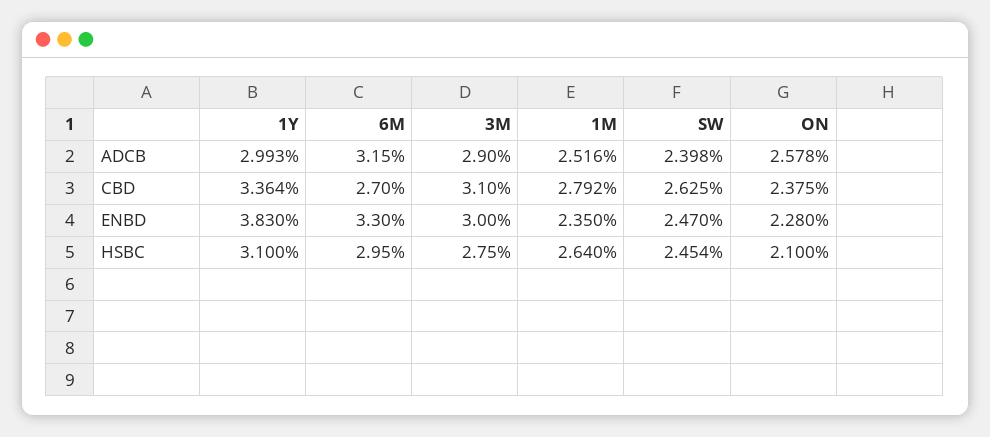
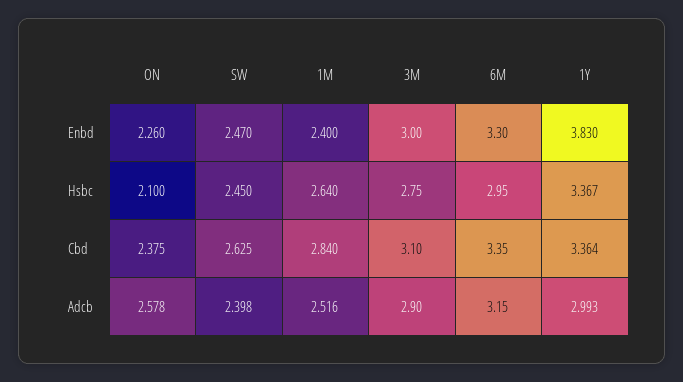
  {
    "1Y": {
      "ADCB": 2.993,
      "CBD": 3.364,
      "ENBD": 3.83,
-     "HSBC": 3.1
+     "HSBC": 3.367
    },
    "6M": {
      "ADCB": 3.15,
-     "CBD": 2.7,
+     "CBD": 3.35,
      "ENBD": 3.3,
      "HSBC": 2.95
    },
    "3M": {
      "ADCB": 2.9,
      "CBD": 3.1,
      "ENBD": 3,
      "HSBC": 2.75
    },
    "1M": {
      "ADCB": 2.516,
-     "CBD": 2.792,
+     "CBD": 2.84,
-     "ENBD": 2.35,
+     "ENBD": 2.4,
      "HSBC": 2.64
    },
    "SW": {
      "ADCB": 2.398,
      "CBD": 2.625,
      "ENBD": 2.47,
-     "HSBC": 2.454
+     "HSBC": 2.45
    },
    "ON": {
      "ADCB": 2.578,
      "CBD": 2.375,
-     "ENBD": 2.28,
+     "ENBD": 2.26,
      "HSBC": 2.1
    }
  }

